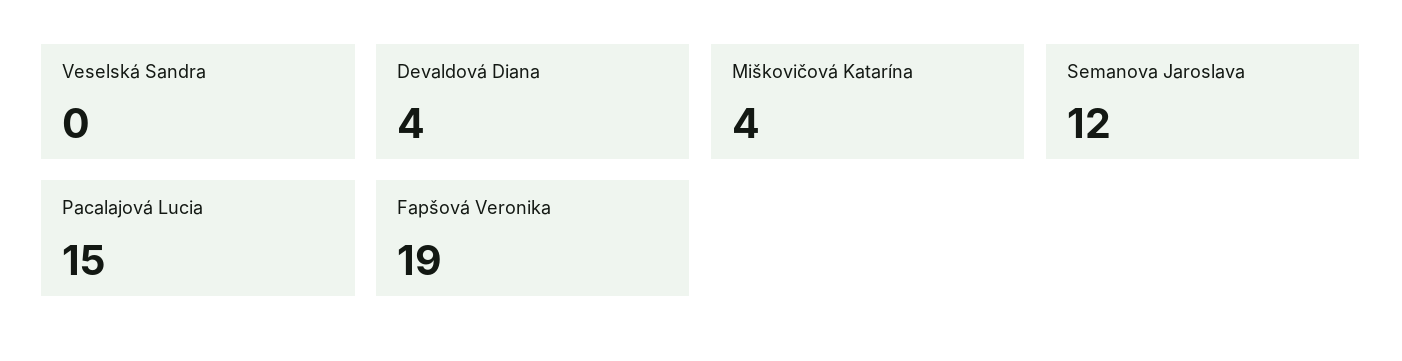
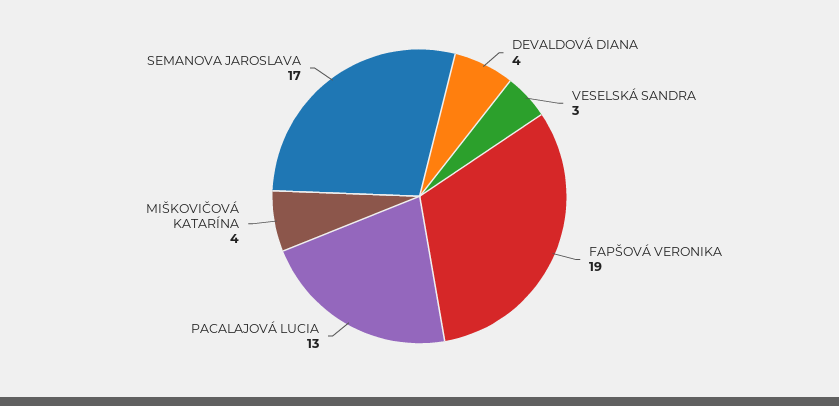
  {
-   "Veselská Sandra": 0,
+   "Veselská Sandra": 3,
    "Devaldová Diana": 4,
    "Miškovičová Katarína": 4,
-   "Semanova Jaroslava": 12,
+   "Semanova Jaroslava": 17,
-   "Pacalajová Lucia": 15,
+   "Pacalajová Lucia": 13,
    "Fapšová Veronika": 19
  }

